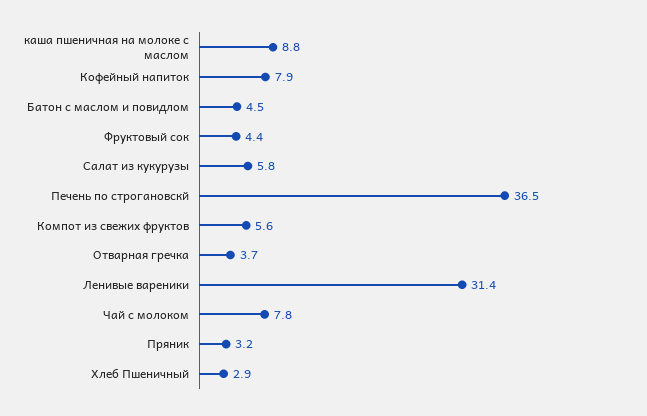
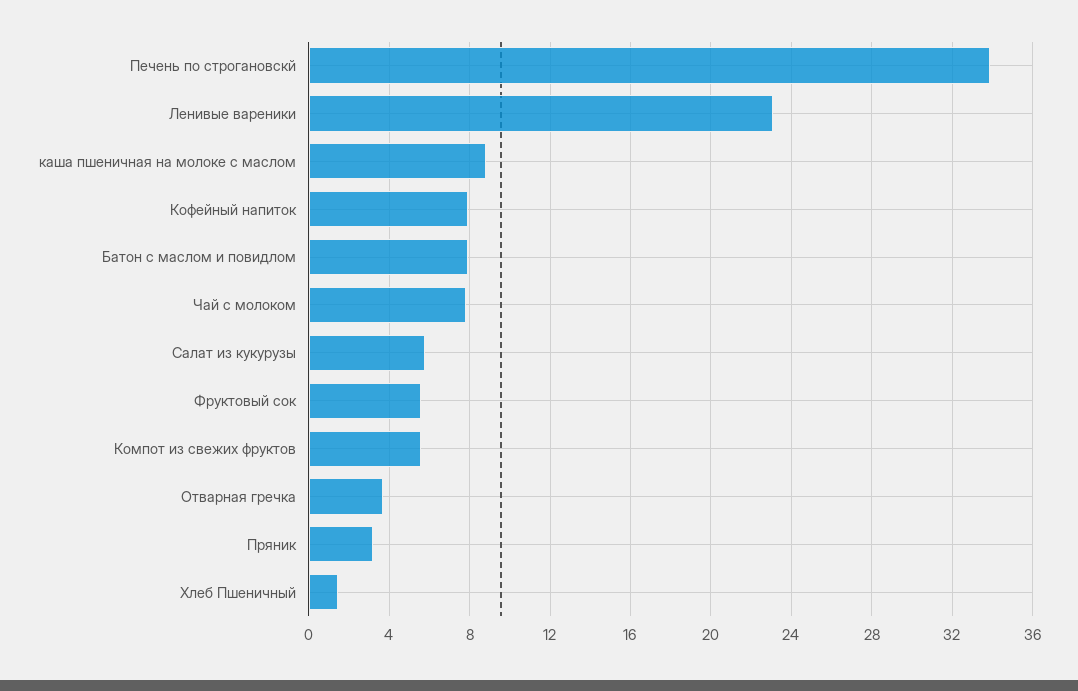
  {
    "каша пшеничная на молоке с маслом": 8.8,
    "Кофейный напиток": 7.9,
-   "Батон с маслом и повидлом": 4.5,
+   "Батон с маслом и повидлом": 8,
-   "Фруктовый сок": 4.4,
+   "Фруктовый сок": 5.5,
    "Салат из кукурузы": 5.8,
-   "Печень по строгановскй": 36.5,
+   "Печень по строгановскй": 34,
    "Компот из свежих фруктов": 5.6,
    "Отварная гречка": 3.7,
-   "Ленивые вареники": 31.4,
+   "Ленивые вареники": 23,
    "Чай с молоком": 7.8,
    "Пряник": 3.2,
-   "Хлеб Пшеничный": 2.9
+   "Хлеб Пшеничный": 1.5
  }

